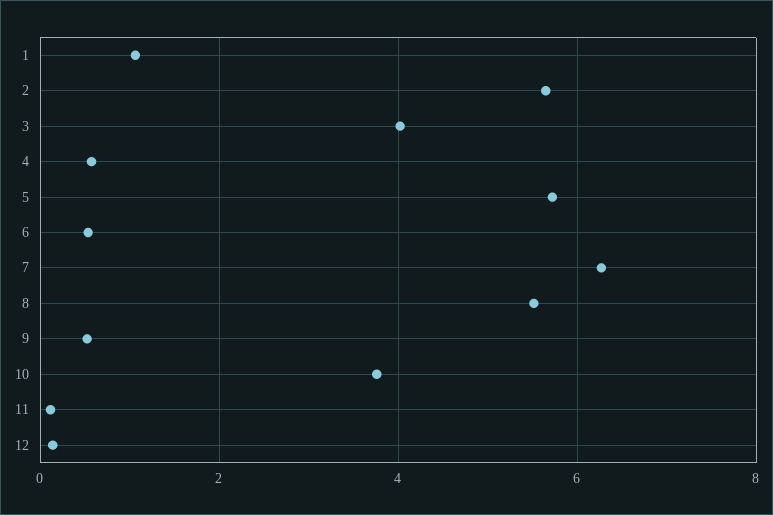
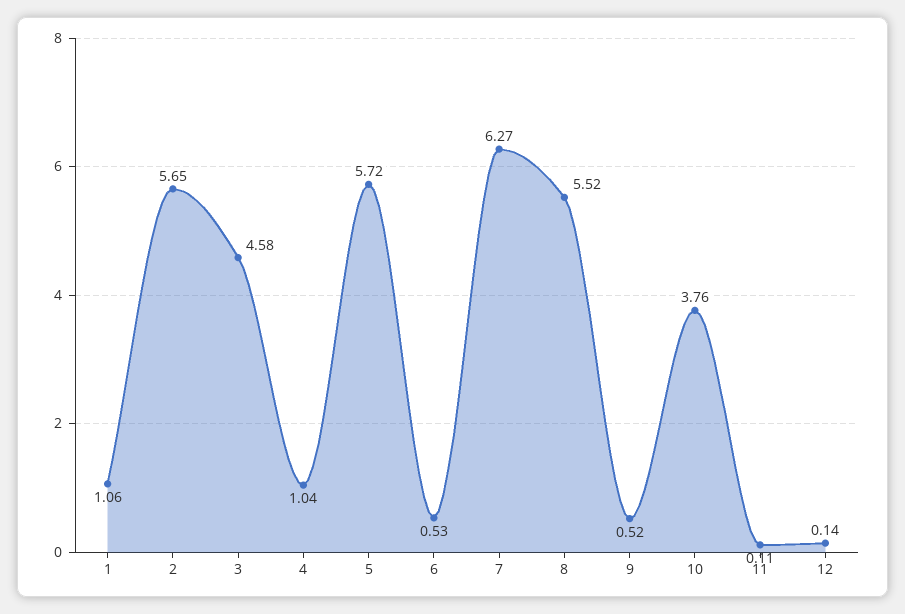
  {
    "1": 1.06,
    "2": 5.65,
-   "3": 4,
+   "3": 4.58,
-   "4": 0.6,
+   "4": 1.04,
    "5": 5.72,
    "6": 0.53,
    "7": 6.27,
    "8": 5.52,
    "9": 0.52,
    "10": 3.76,
    "11": 0.11,
    "12": 0.14
  }

